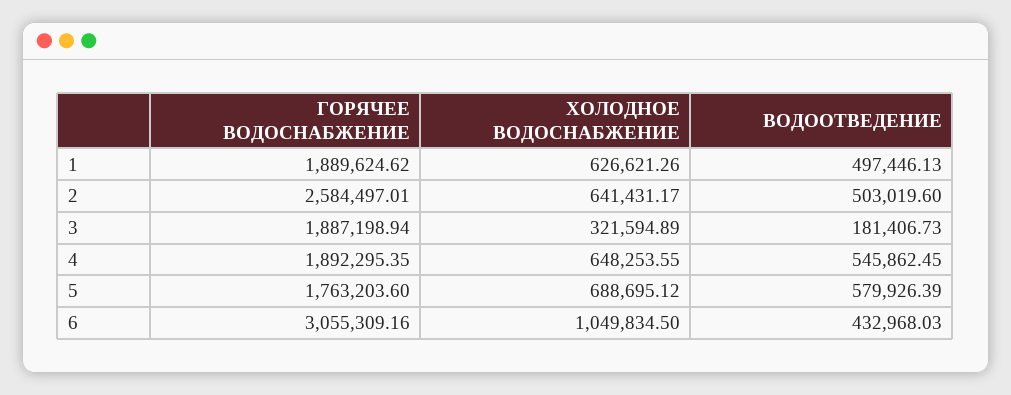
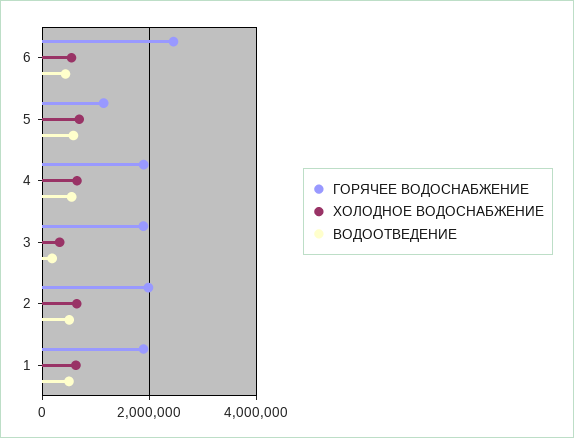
  {
    "ГОРЯЧЕЕ ВОДОСНАБЖЕНИЕ": {
      "1": 1889624.62,
-     "2": 2584497.01,
+     "2": 2000000,
      "3": 1887198.94,
      "4": 1892295.35,
-     "5": 1763203.6,
+     "5": 1200000,
-     "6": 3055309.16
+     "6": 2400000
    },
    "ХОЛОДНОЕ ВОДОСНАБЖЕНИЕ": {
      "1": 626621.26,
      "2": 641431.17,
      "3": 321594.89,
      "4": 648253.55,
      "5": 688695.12,
-     "6": 1049834.5
+     "6": 600000
    },
    "ВОДООТВЕДЕНИЕ": {
      "1": 497446.13,
      "2": 503019.6,
      "3": 181406.73,
      "4": 545862.45,
      "5": 579926.39,
      "6": 432968.03
    }
  }

